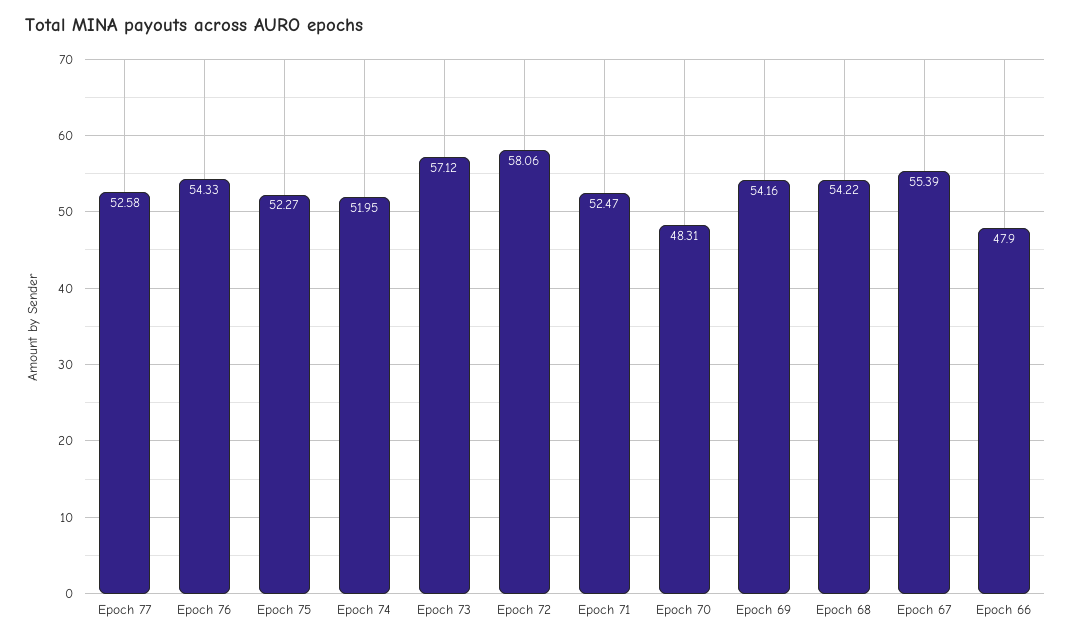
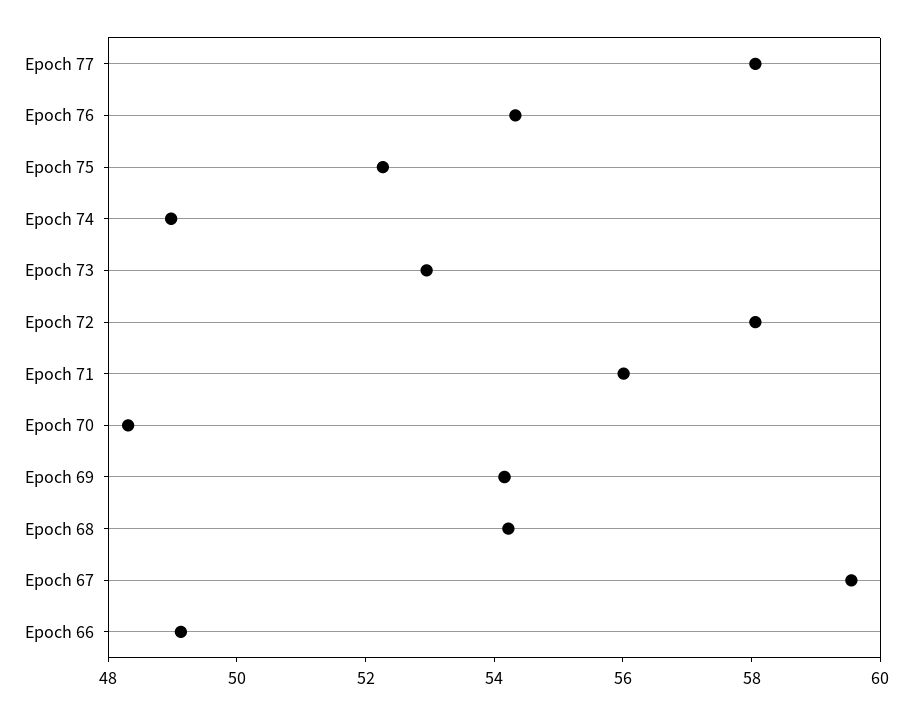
  {
-   "Epoch 77": 52.58,
+   "Epoch 77": 58,
    "Epoch 76": 54.33,
    "Epoch 75": 52.27,
-   "Epoch 74": 51.95,
+   "Epoch 74": 49,
-   "Epoch 73": 57.12,
+   "Epoch 73": 53,
    "Epoch 72": 58.06,
-   "Epoch 71": 52.47,
+   "Epoch 71": 56,
    "Epoch 70": 48.31,
    "Epoch 69": 54.16,
    "Epoch 68": 54.22,
-   "Epoch 67": 55.39,
+   "Epoch 67": 59.5,
-   "Epoch 66": 47.9
+   "Epoch 66": 49
  }

